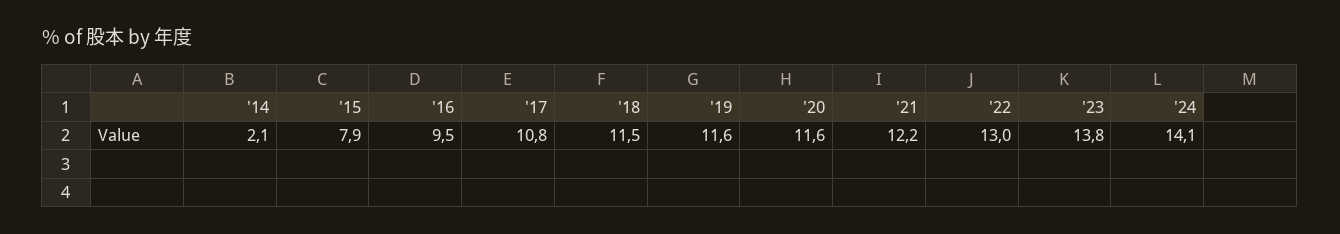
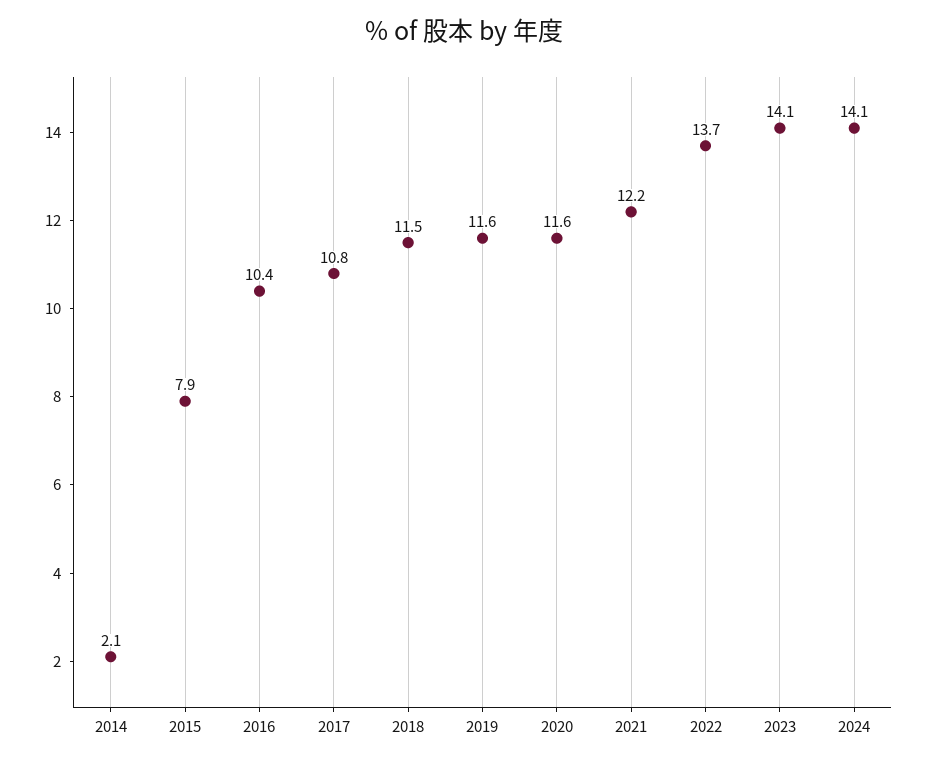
  {
    "'14": 2.1,
    "'15": 7.9,
-   "'16": 9.5,
+   "'16": 10.4,
    "'17": 10.8,
    "'18": 11.5,
    "'19": 11.6,
    "'20": 11.6,
    "'21": 12.2,
-   "'22": 13,
+   "'22": 13.7,
-   "'23": 13.8,
+   "'23": 14.1,
    "'24": 14.1
  }

